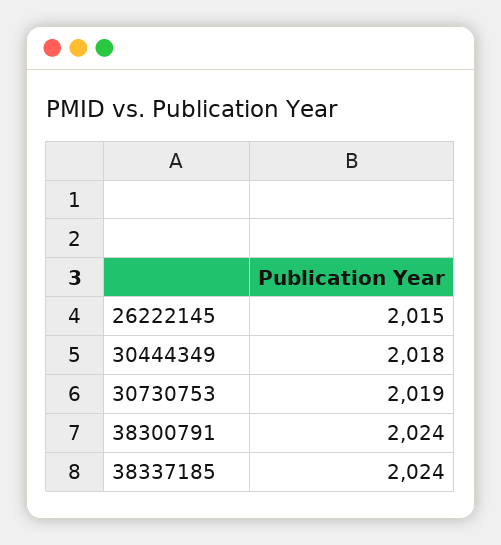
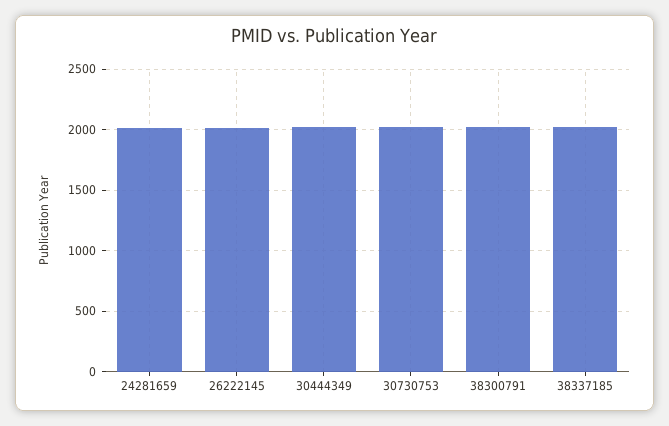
  {
    "26222145": 2015,
    "30444349": 2018,
    "30730753": 2019,
    "38300791": 2024,
-   "38337185": 2024
+   "38337185": 2024,
+   "24281659": 2000
  }

